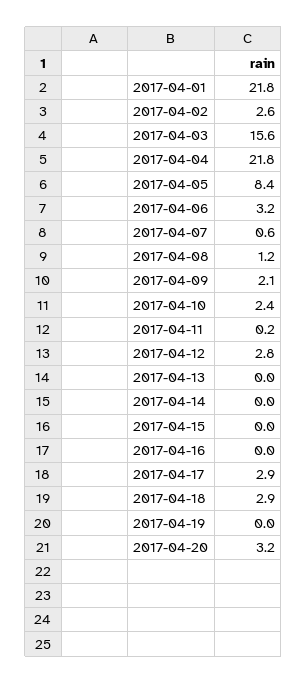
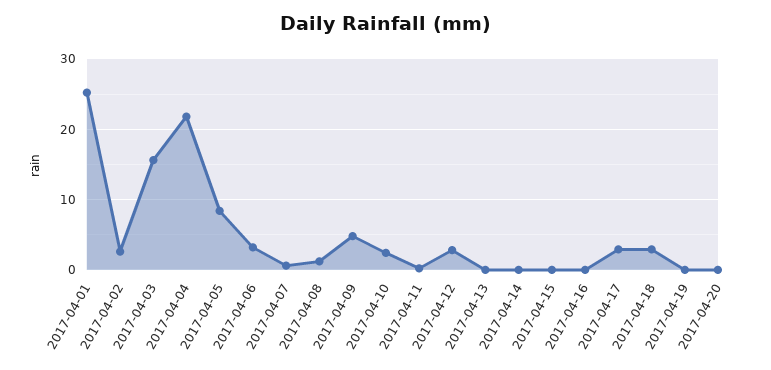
  {
-   "2017-04-01": 21.8,
+   "2017-04-01": 25,
    "2017-04-02": 2.6,
    "2017-04-03": 15.6,
    "2017-04-04": 21.8,
    "2017-04-05": 8.4,
    "2017-04-06": 3.2,
    "2017-04-07": 0.6,
    "2017-04-08": 1.2,
-   "2017-04-09": 2.1,
+   "2017-04-09": 5,
    "2017-04-10": 2.4,
    "2017-04-11": 0.2,
    "2017-04-12": 2.8,
    "2017-04-13": 0,
    "2017-04-14": 0,
    "2017-04-15": 0,
    "2017-04-16": 0,
    "2017-04-17": 2.9,
    "2017-04-18": 2.9,
    "2017-04-19": 0,
-   "2017-04-20": 3.2
+   "2017-04-20": 0
  }

